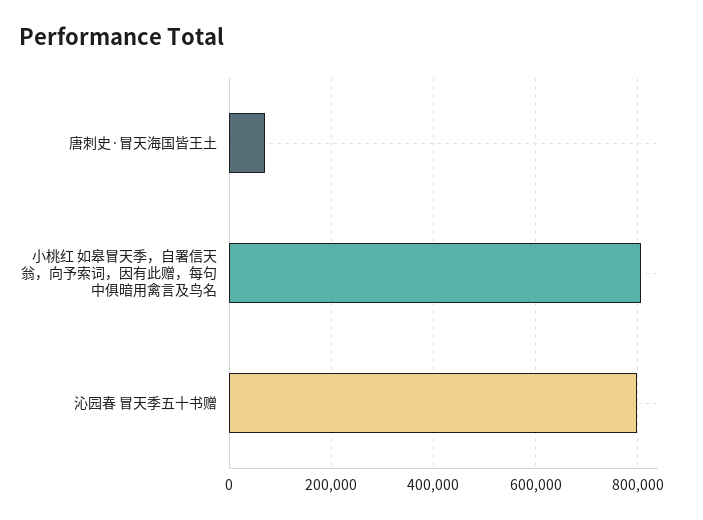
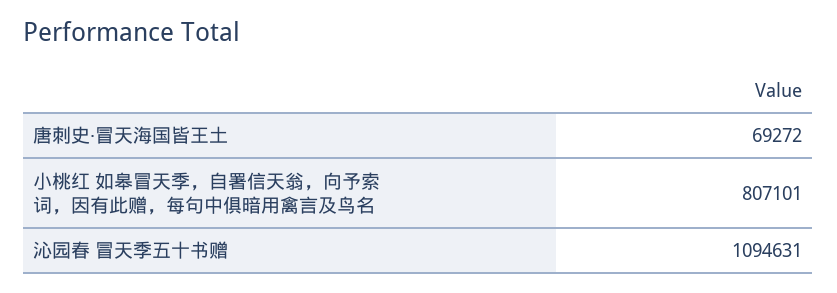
  {
    "唐刺史·冒天海国皆王土": 69272,
    "小桃红 如皋冒天季，自署信天翁，向予索词，因有此赠，每句中俱暗用禽言及鸟名": 807101,
-   "沁园春 冒天季五十书赠": 800000
+   "沁园春 冒天季五十书赠": 1094631
  }

